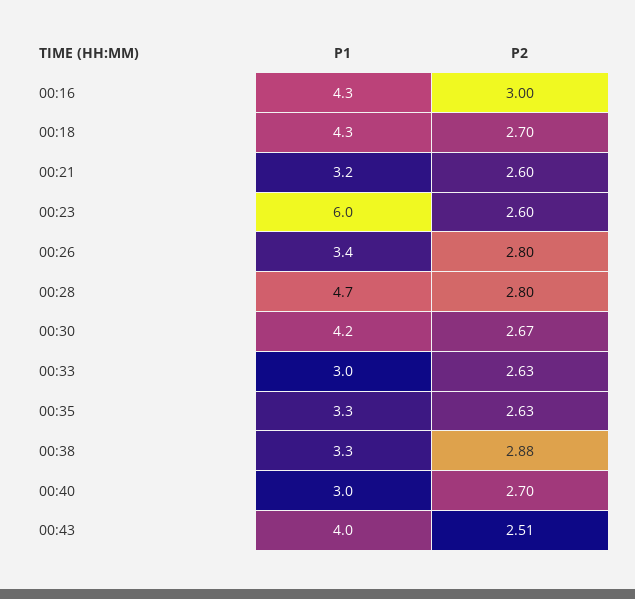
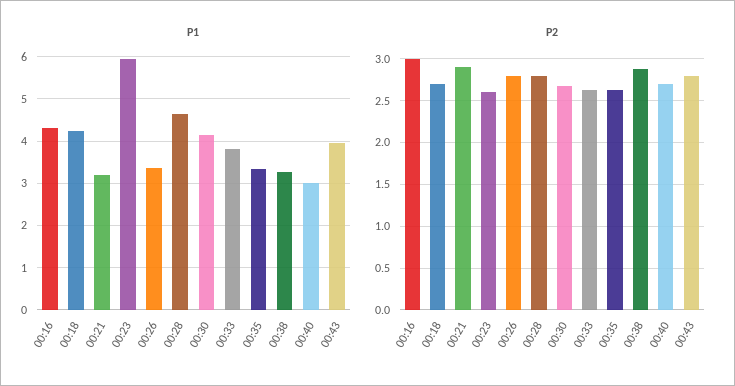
  {
    "P1": {
      "00:16": 4.3,
      "00:18": 4.3,
      "00:21": 3.2,
      "00:23": 6,
      "00:26": 3.4,
      "00:28": 4.7,
      "00:30": 4.2,
-     "00:33": 3,
+     "00:33": 3.8,
      "00:35": 3.3,
      "00:38": 3.3,
      "00:40": 3,
      "00:43": 4
    },
    "P2": {
      "00:16": 3,
      "00:18": 2.7,
-     "00:21": 2.6,
+     "00:21": 2.9,
      "00:23": 2.6,
      "00:26": 2.8,
      "00:28": 2.8,
      "00:30": 2.67,
      "00:33": 2.63,
      "00:35": 2.63,
      "00:38": 2.88,
      "00:40": 2.7,
-     "00:43": 2.51
+     "00:43": 2.8
    }
  }

